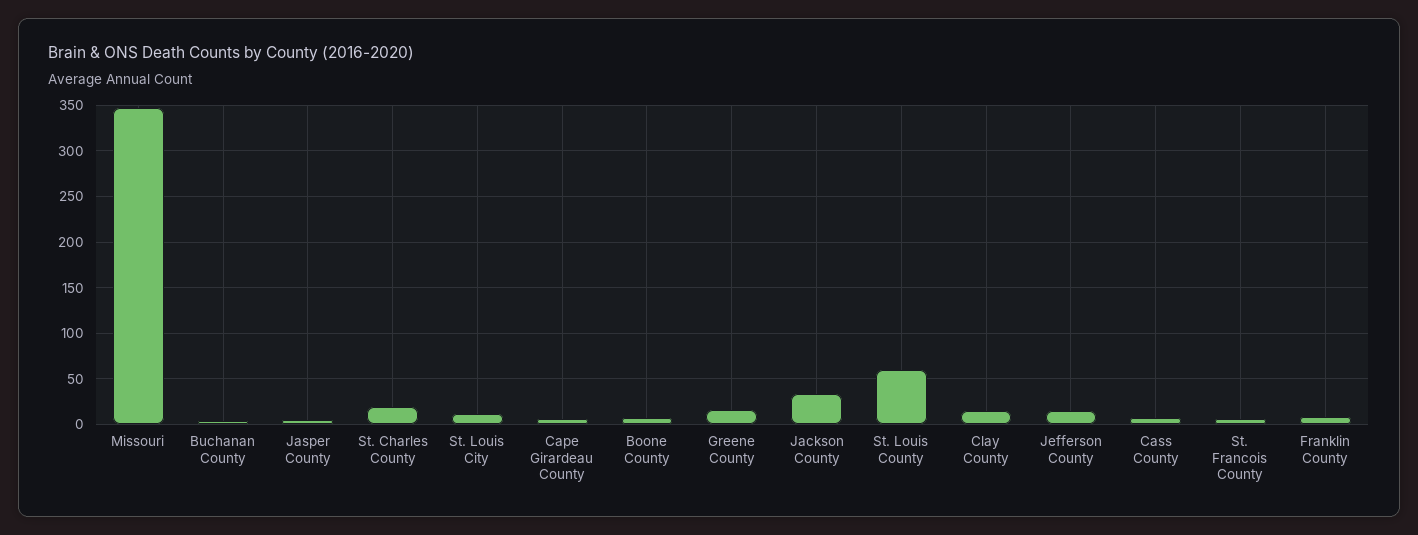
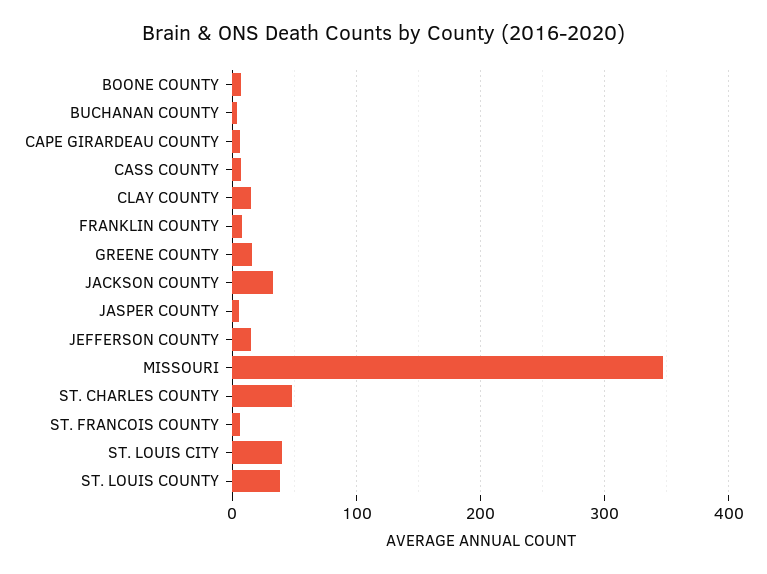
  {
    "Missouri": 350,
    "Buchanan County": 0,
    "Jasper County": 10,
-   "St. Charles County": 20,
+   "St. Charles County": 50,
-   "St. Louis City": 10,
+   "St. Louis City": 40,
    "Cape Girardeau County": 10,
    "Boone County": 10,
    "Greene County": 20,
    "Jackson County": 30,
-   "St. Louis County": 60,
+   "St. Louis County": 40,
    "Clay County": 20,
    "Jefferson County": 20,
    "Cass County": 10,
    "St. Francois County": 10,
    "Franklin County": 10
  }

